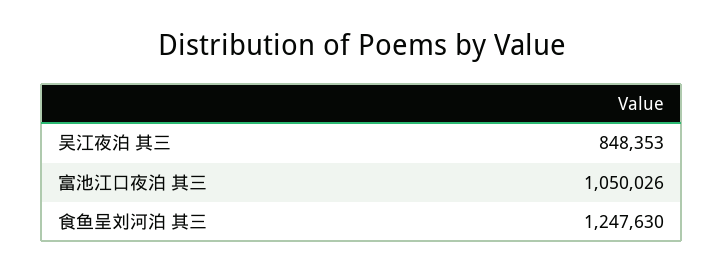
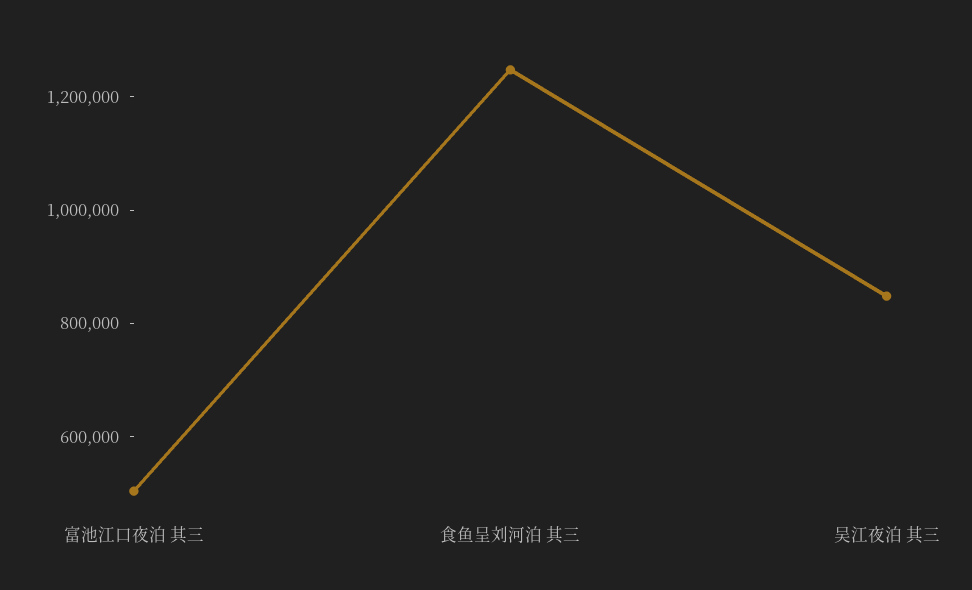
  {
    "吴江夜泊 其三": 848353,
-   "富池江口夜泊 其三": 1050026,
+   "富池江口夜泊 其三": 500000,
    "食鱼呈刘河泊 其三": 1247630
  }

